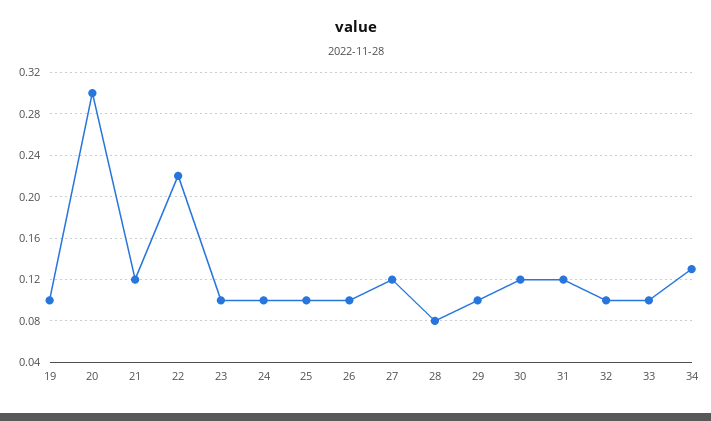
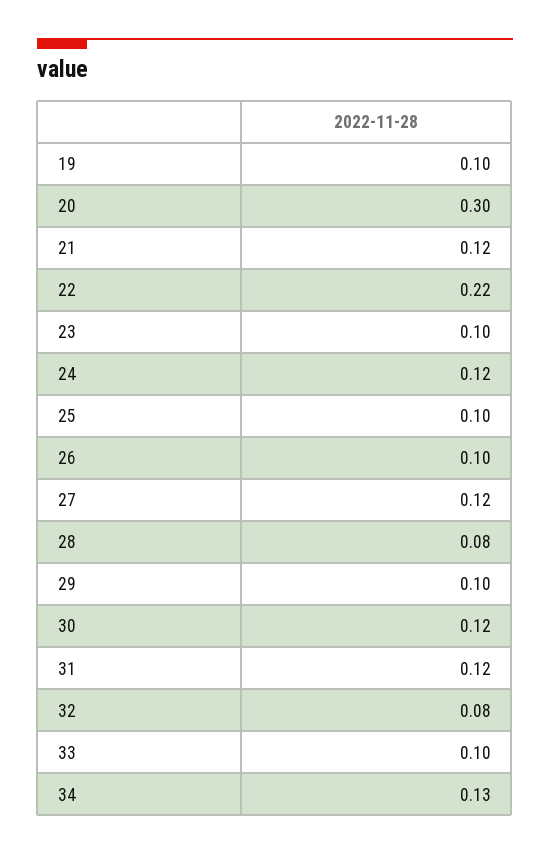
  {
    "19": 0.1,
    "20": 0.3,
    "21": 0.12,
    "22": 0.22,
    "23": 0.1,
-   "24": 0.1,
+   "24": 0.12,
    "25": 0.1,
    "26": 0.1,
    "27": 0.12,
    "28": 0.08,
    "29": 0.1,
    "30": 0.12,
    "31": 0.12,
-   "32": 0.1,
+   "32": 0.08,
    "33": 0.1,
    "34": 0.13
  }

